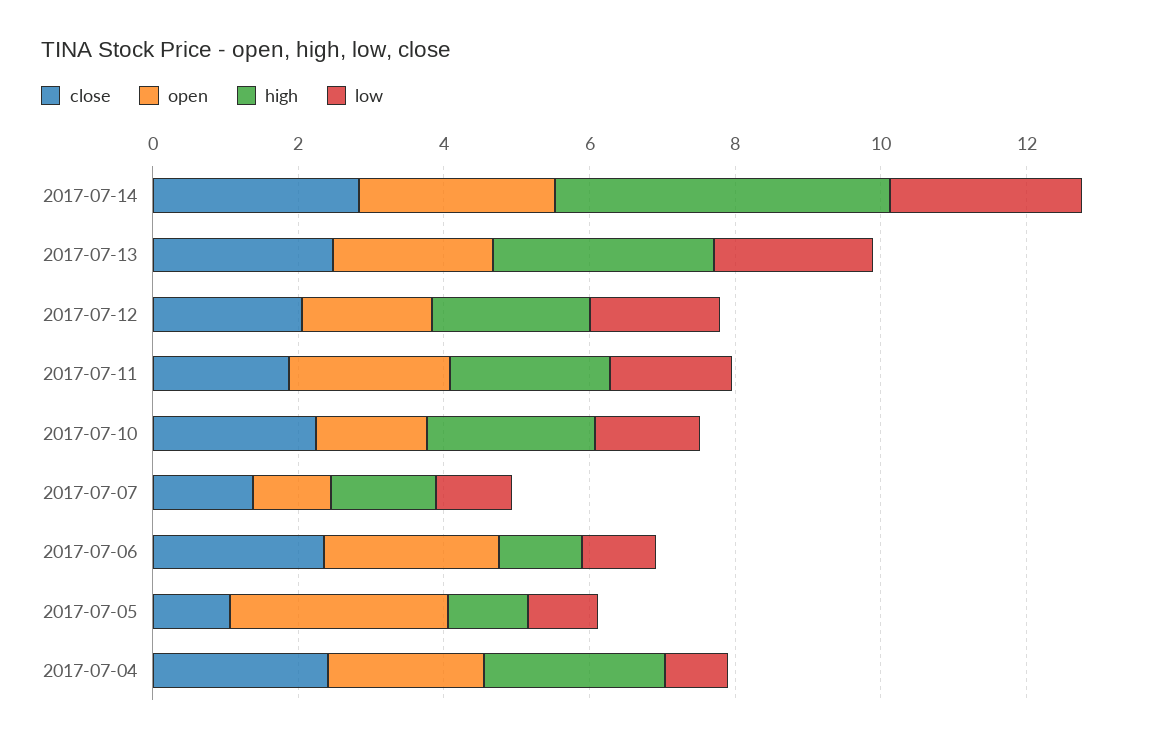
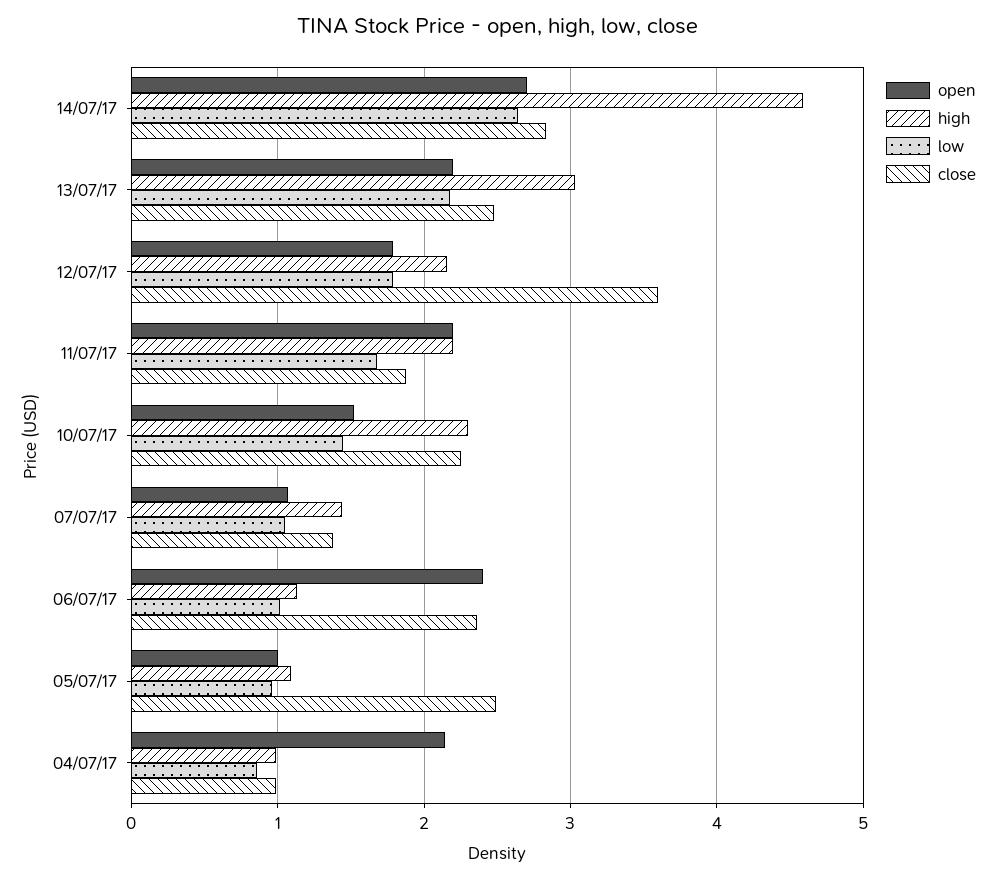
  {
    "close": {
      "2017-07-14": 2.8,
      "2017-07-13": 2.5,
-     "2017-07-12": 2,
+     "2017-07-12": 3.6,
      "2017-07-11": 1.9,
      "2017-07-10": 2.3,
      "2017-07-07": 1.4,
      "2017-07-06": 2.4,
-     "2017-07-05": 1,
+     "2017-07-05": 2.5,
-     "2017-07-04": 2.5
+     "2017-07-04": 1
    },
    "open": {
      "2017-07-14": 2.7,
      "2017-07-13": 2.2,
      "2017-07-12": 1.8,
      "2017-07-11": 2.2,
      "2017-07-10": 1.5,
      "2017-07-07": 1.1,
      "2017-07-06": 2.4,
-     "2017-07-05": 3,
+     "2017-07-05": 1,
      "2017-07-04": 2.1
    },
    "high": {
      "2017-07-14": 4.6,
      "2017-07-13": 3,
      "2017-07-12": 2.2,
      "2017-07-11": 2.2,
      "2017-07-10": 2.3,
      "2017-07-07": 1.4,
      "2017-07-06": 1.1,
      "2017-07-05": 1.1,
-     "2017-07-04": 2.5
+     "2017-07-04": 1
    },
    "low": {
      "2017-07-14": 2.6,
      "2017-07-13": 2.2,
      "2017-07-12": 1.8,
      "2017-07-11": 1.7,
      "2017-07-10": 1.5,
      "2017-07-07": 1.1,
      "2017-07-06": 1,
      "2017-07-05": 1,
      "2017-07-04": 0.9
    }
  }

